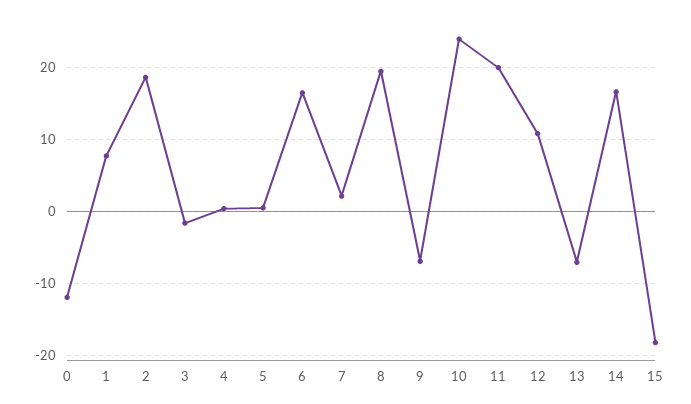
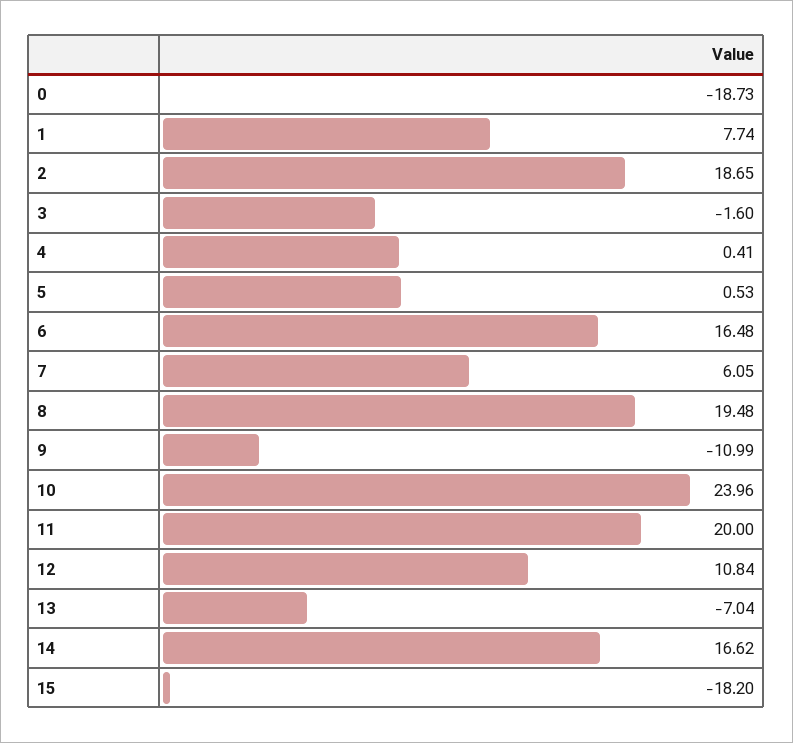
  {
-   "0": -12,
+   "0": -18.73,
    "1": 7.74,
    "2": 18.65,
    "3": -1.6,
    "4": 0.41,
    "5": 0.53,
    "6": 16.48,
-   "7": 2,
+   "7": 6.05,
    "8": 19.48,
-   "9": -7,
+   "9": -10.99,
    "10": 23.96,
    "11": 20,
    "12": 10.84,
    "13": -7.04,
    "14": 16.62,
    "15": -18.2
  }

